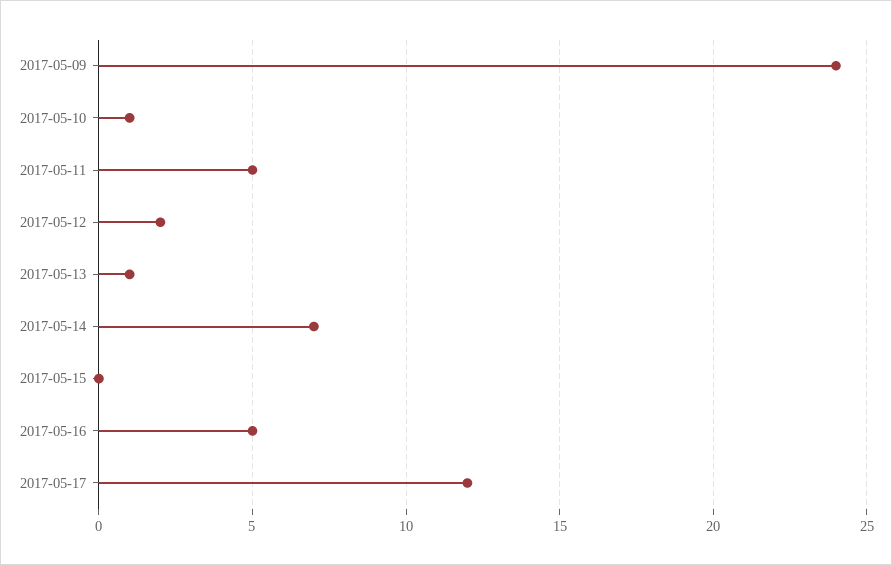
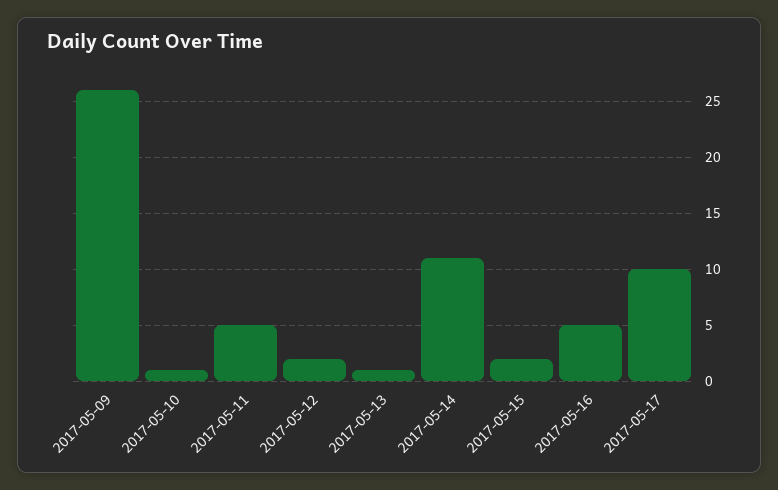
  {
-   "2017-05-09": 24,
+   "2017-05-09": 26,
    "2017-05-10": 1,
    "2017-05-11": 5,
    "2017-05-12": 2,
    "2017-05-13": 1,
-   "2017-05-14": 7,
+   "2017-05-14": 11,
-   "2017-05-15": 0,
+   "2017-05-15": 2,
    "2017-05-16": 5,
-   "2017-05-17": 12
+   "2017-05-17": 10
  }

